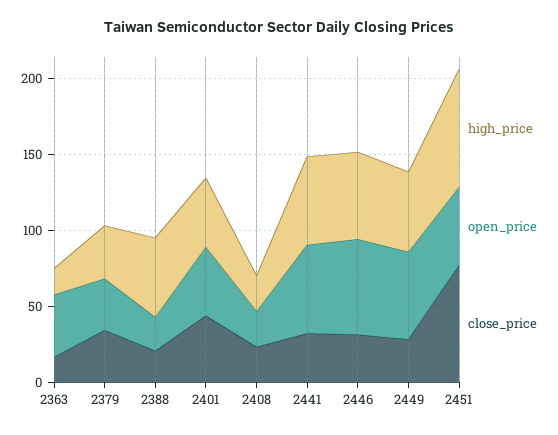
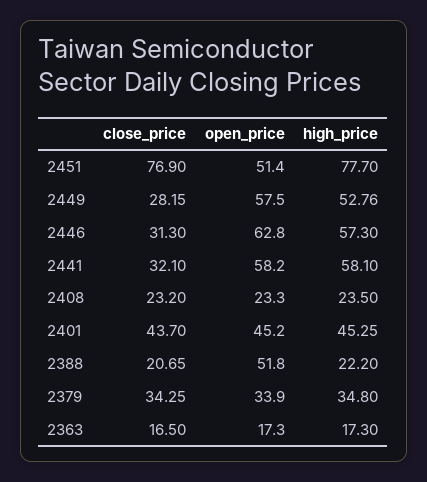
  {
    "high_price": {
      "2363": 17.3,
      "2379": 34.8,
-     "2388": 50,
+     "2388": 22.2,
      "2401": 45.25,
      "2408": 23.5,
      "2441": 58.1,
      "2446": 57.3,
      "2449": 52.76,
      "2451": 77.7
    },
    "open_price": {
-     "2363": 40,
+     "2363": 17.3,
      "2379": 33.9,
-     "2388": 20,
+     "2388": 51.8,
      "2401": 45.2,
      "2408": 23.3,
      "2441": 58.2,
      "2446": 62.8,
      "2449": 57.5,
      "2451": 51.4
    },
    "close_price": {
      "2363": 16.5,
      "2379": 34.25,
      "2388": 20.65,
      "2401": 43.7,
      "2408": 23.2,
      "2441": 32.1,
      "2446": 31.3,
      "2449": 28.15,
      "2451": 76.9
    }
  }

